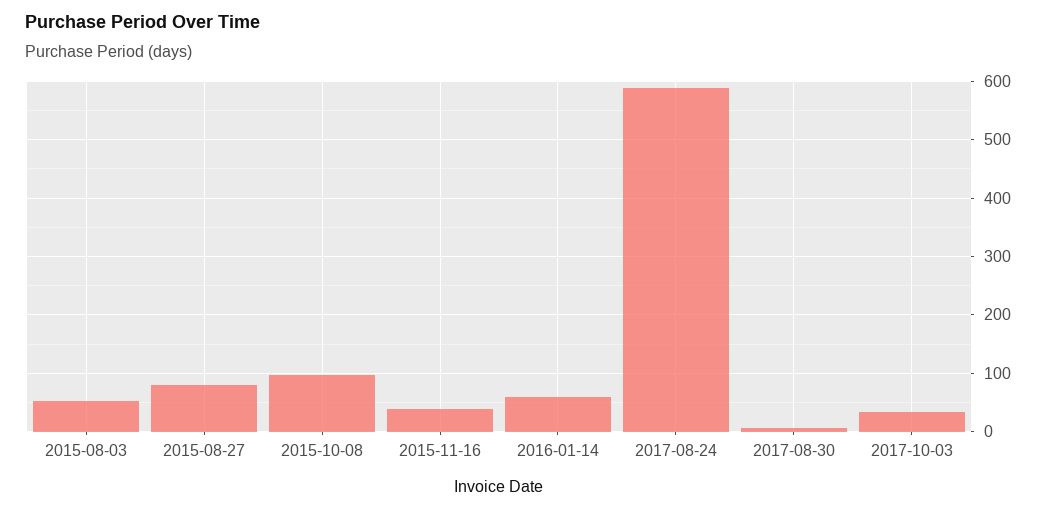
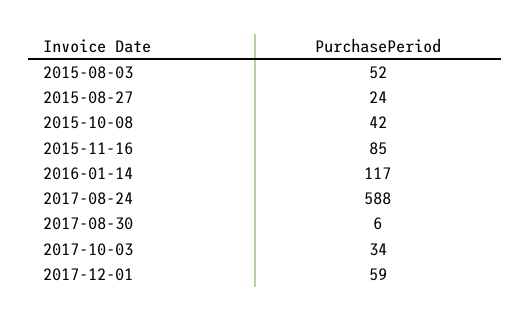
  {
    "2015-08-03": 52,
-   "2015-08-27": 80,
+   "2015-08-27": 24,
-   "2015-10-08": 100,
+   "2015-10-08": 42,
-   "2015-11-16": 40,
+   "2015-11-16": 85,
-   "2016-01-14": 60,
+   "2016-01-14": 117,
    "2017-08-24": 588,
    "2017-08-30": 6,
-   "2017-10-03": 34
+   "2017-10-03": 34,
+   "2017-12-01": 59
  }

